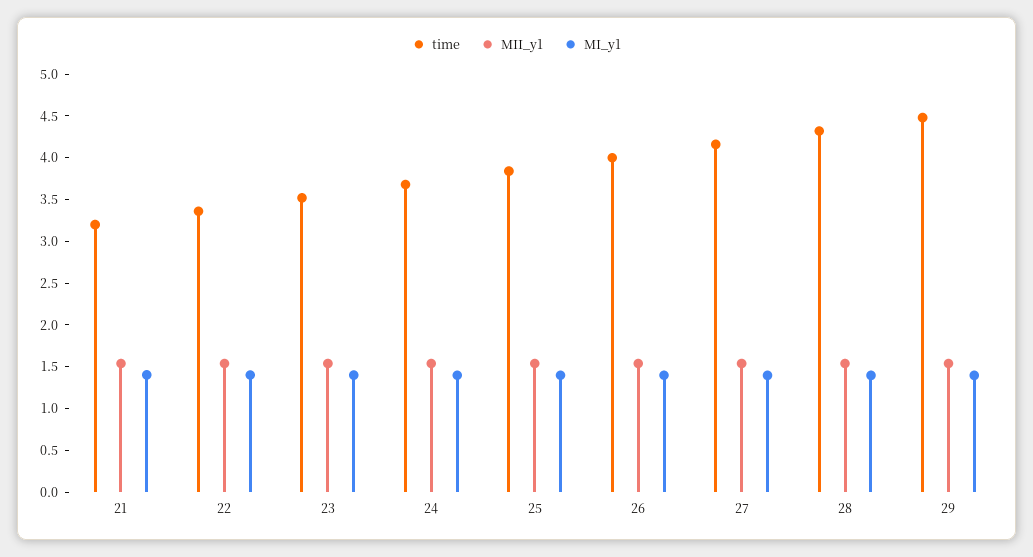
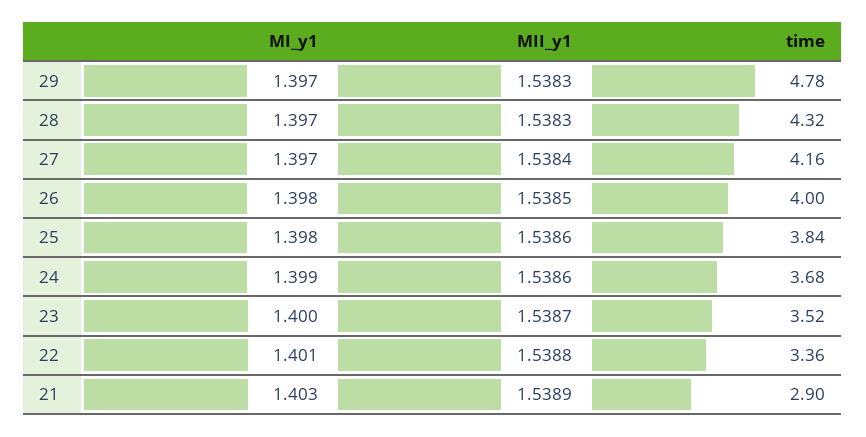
  {
    "time": {
-     "21": 3.2,
+     "21": 2.9,
      "22": 3.36,
      "23": 3.52,
      "24": 3.68,
      "25": 3.84,
      "26": 4,
      "27": 4.16,
      "28": 4.32,
-     "29": 4.5
+     "29": 4.78
    },
    "MII_y1": {
      "21": 1.5389,
      "22": 1.5388,
      "23": 1.5387,
      "24": 1.5386,
      "25": 1.5386,
      "26": 1.5385,
      "27": 1.5384,
      "28": 1.5383,
      "29": 1.5383
    },
    "MI_y1": {
      "21": 1.403,
      "22": 1.401,
      "23": 1.4,
      "24": 1.399,
      "25": 1.398,
      "26": 1.398,
      "27": 1.397,
      "28": 1.397,
      "29": 1.397
    }
  }

